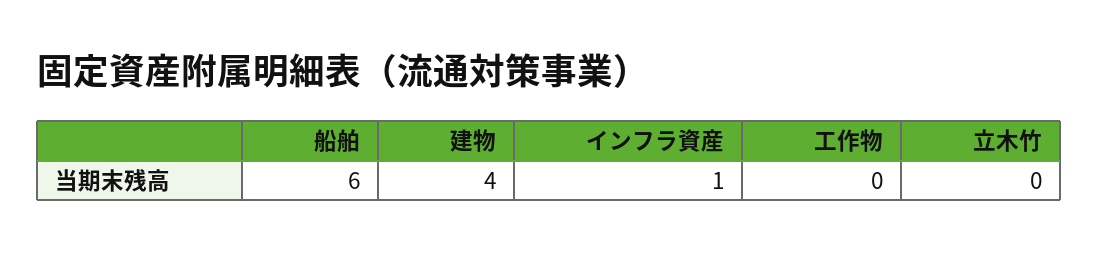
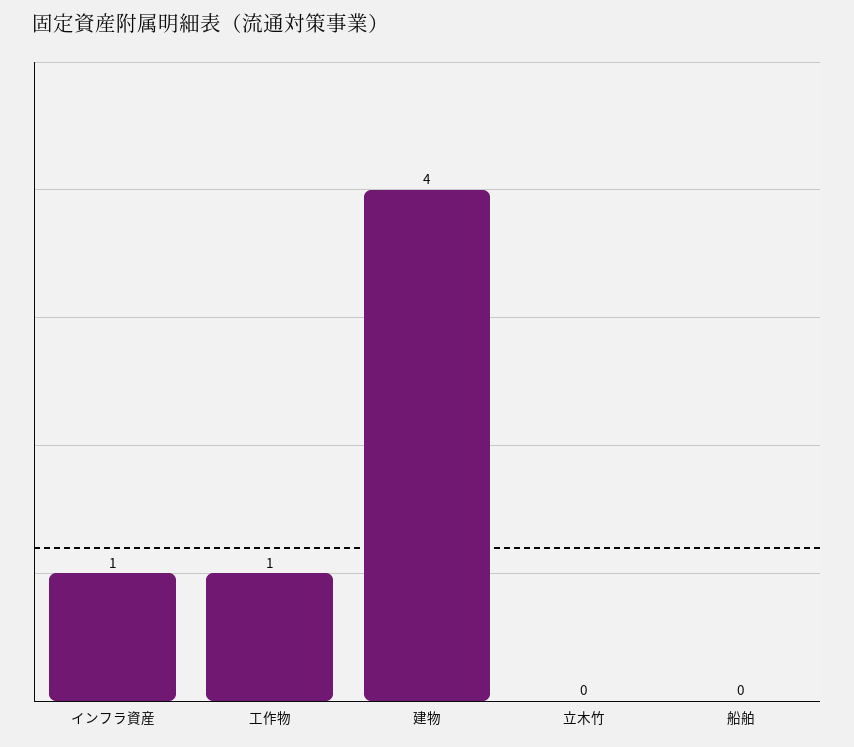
  {
-   "船舶": 6,
+   "船舶": 0,
    "建物": 4,
    "インフラ資産": 1,
-   "工作物": 0,
+   "工作物": 1,
    "立木竹": 0
  }

